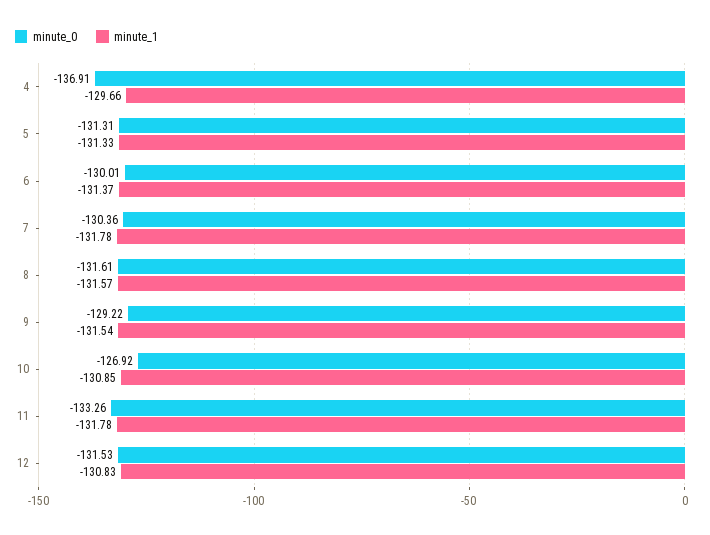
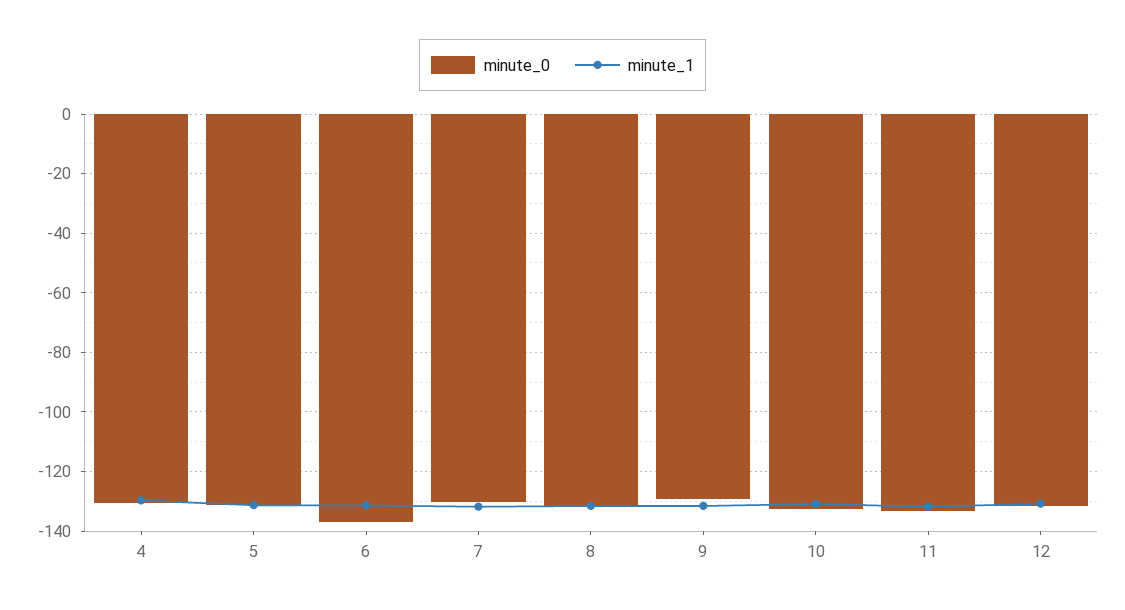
  {
    "minute_0": {
-     "4": -136.91,
+     "4": -130,
      "5": -131.31,
-     "6": -130.01,
+     "6": -137.5,
      "7": -130.36,
      "8": -131.61,
      "9": -129.22,
-     "10": -126.92,
+     "10": -132.5,
      "11": -133.26,
      "12": -131.53
    },
    "minute_1": {
      "4": -129.66,
      "5": -131.33,
      "6": -131.37,
      "7": -131.78,
      "8": -131.57,
      "9": -131.54,
      "10": -130.85,
      "11": -131.78,
      "12": -130.83
    }
  }

